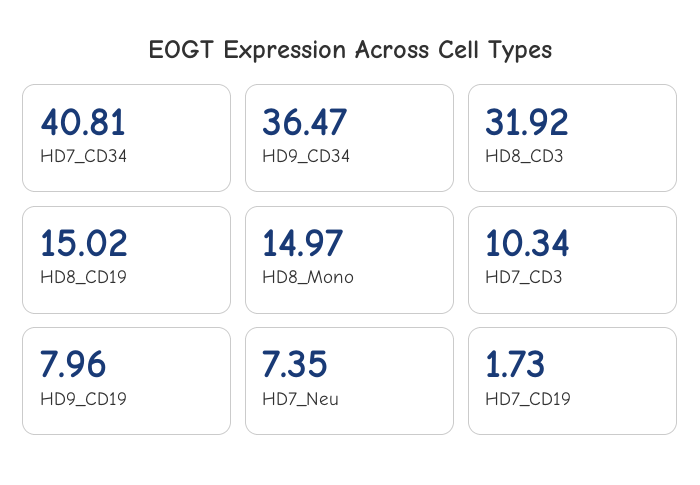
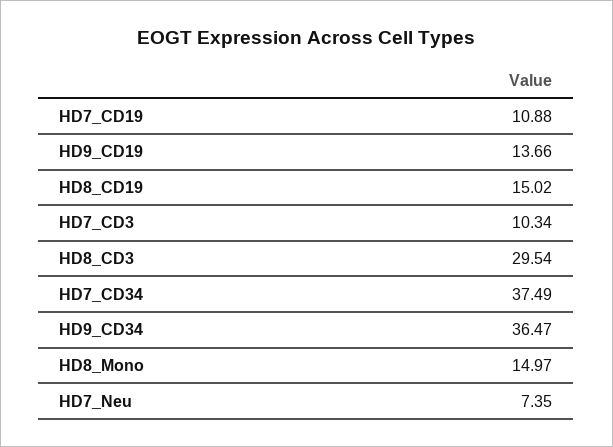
  {
-   "HD7_CD34": 40.81,
+   "HD7_CD34": 37.49,
    "HD9_CD34": 36.47,
-   "HD8_CD3": 31.92,
+   "HD8_CD3": 29.54,
    "HD8_CD19": 15.02,
    "HD8_Mono": 14.97,
    "HD7_CD3": 10.34,
-   "HD9_CD19": 7.96,
+   "HD9_CD19": 13.66,
    "HD7_Neu": 7.35,
-   "HD7_CD19": 1.73
+   "HD7_CD19": 10.88
  }

